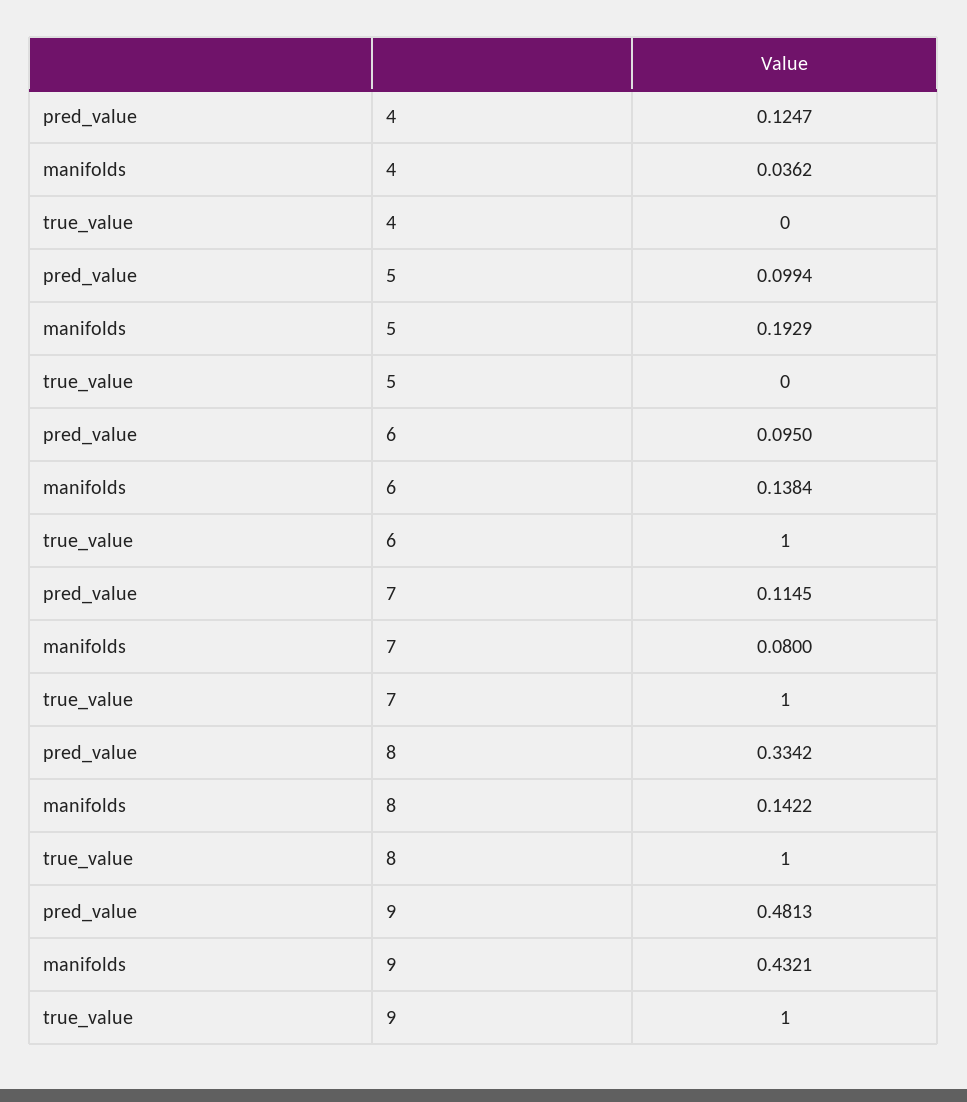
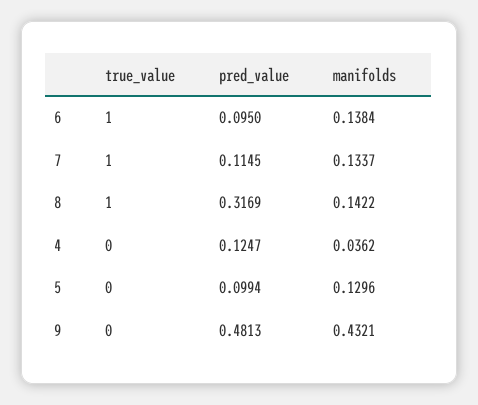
  {
    "pred_value": {
      "4": 0.1247,
      "5": 0.0994,
      "6": 0.095,
      "7": 0.1145,
-     "8": 0.3342,
+     "8": 0.3169,
      "9": 0.4813
    },
    "manifolds": {
      "4": 0.0362,
-     "5": 0.1929,
+     "5": 0.1296,
      "6": 0.1384,
-     "7": 0.08,
+     "7": 0.1337,
      "8": 0.1422,
      "9": 0.4321
    },
    "true_value": {
      "4": 0,
      "5": 0,
      "6": 1,
      "7": 1,
      "8": 1,
-     "9": 1
+     "9": 0
    }
  }

